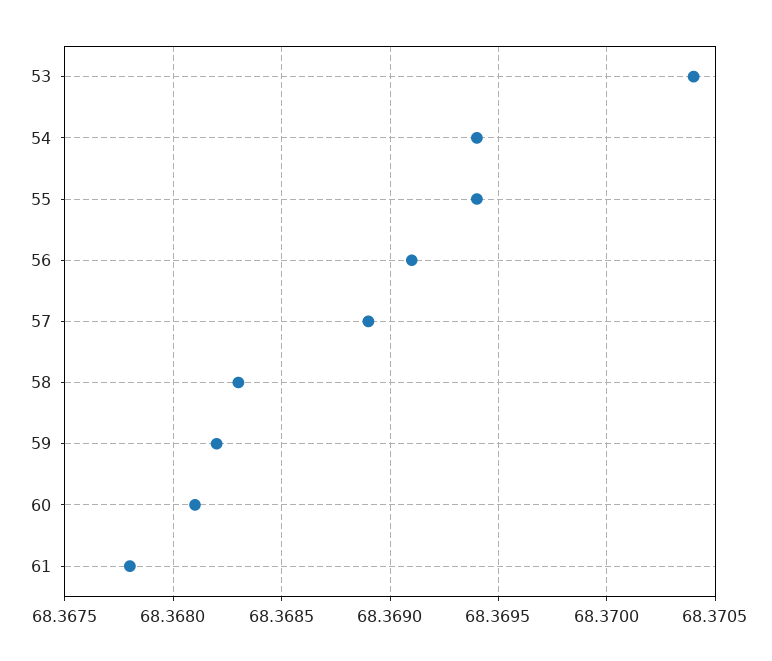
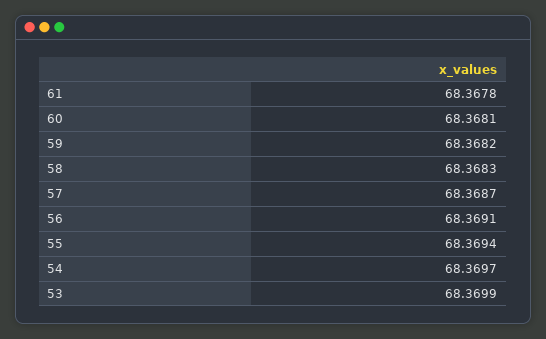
  {
-   "53": 68.3704,
+   "53": 68.3699,
-   "54": 68.3694,
+   "54": 68.3697,
    "55": 68.3694,
    "56": 68.3691,
-   "57": 68.3689,
+   "57": 68.3687,
    "58": 68.3683,
    "59": 68.3682,
    "60": 68.3681,
    "61": 68.3678
  }

